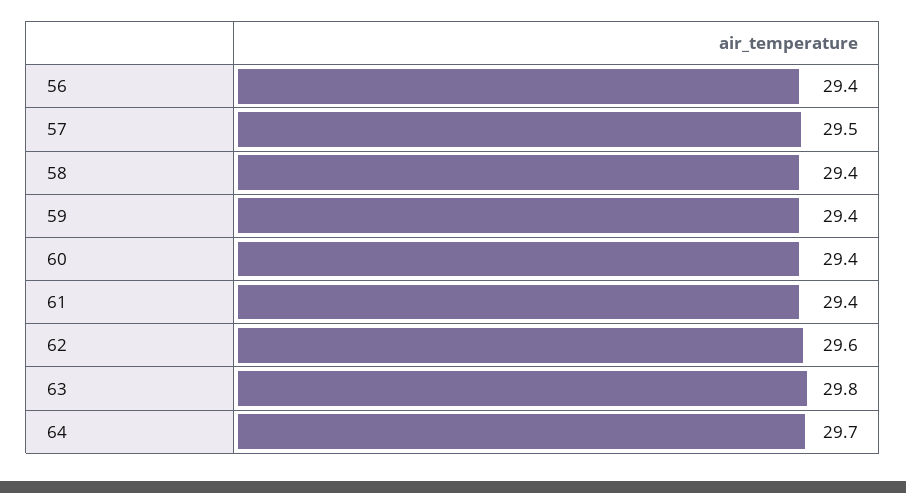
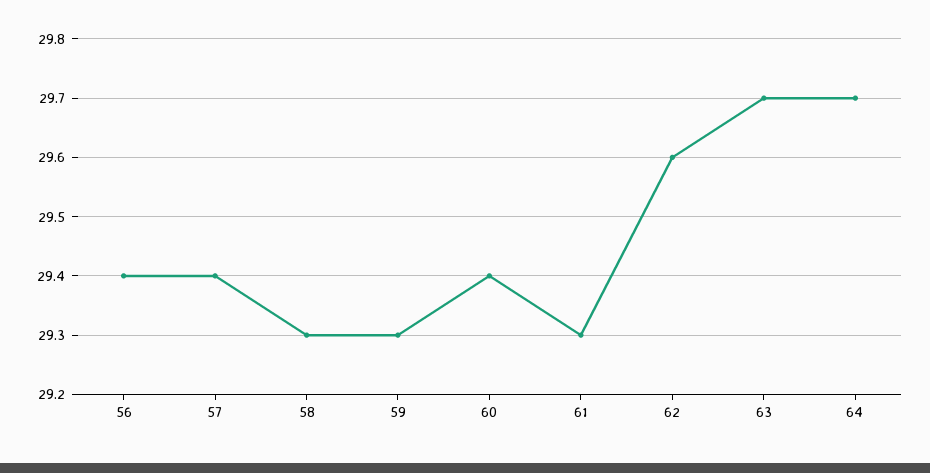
  {
    "56": 29.4,
-   "57": 29.5,
+   "57": 29.4,
-   "58": 29.4,
+   "58": 29.3,
-   "59": 29.4,
+   "59": 29.3,
    "60": 29.4,
-   "61": 29.4,
+   "61": 29.3,
    "62": 29.6,
-   "63": 29.8,
+   "63": 29.7,
    "64": 29.7
  }

